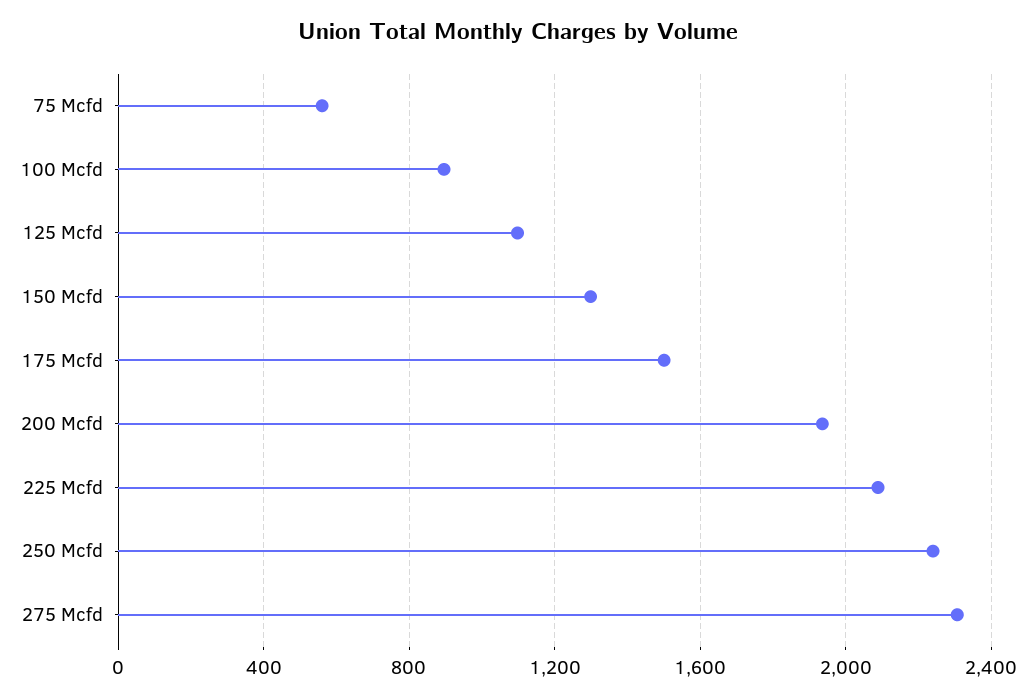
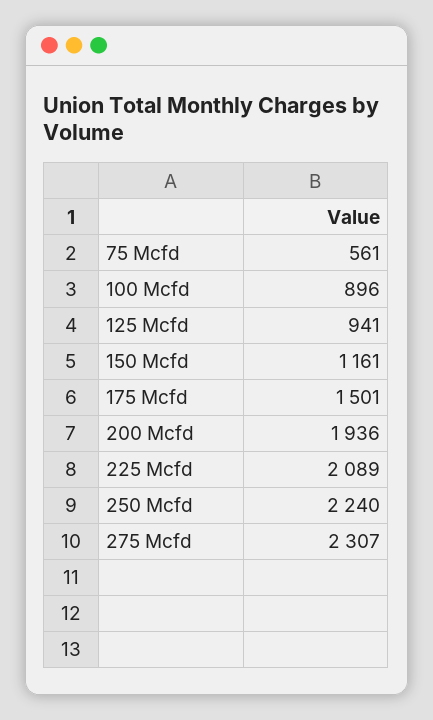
  {
    "75 Mcfd": 561,
    "100 Mcfd": 896,
-   "125 Mcfd": 1100,
+   "125 Mcfd": 941,
-   "150 Mcfd": 1300,
+   "150 Mcfd": 1161,
    "175 Mcfd": 1501,
    "200 Mcfd": 1936,
    "225 Mcfd": 2089,
    "250 Mcfd": 2240,
    "275 Mcfd": 2307
  }

